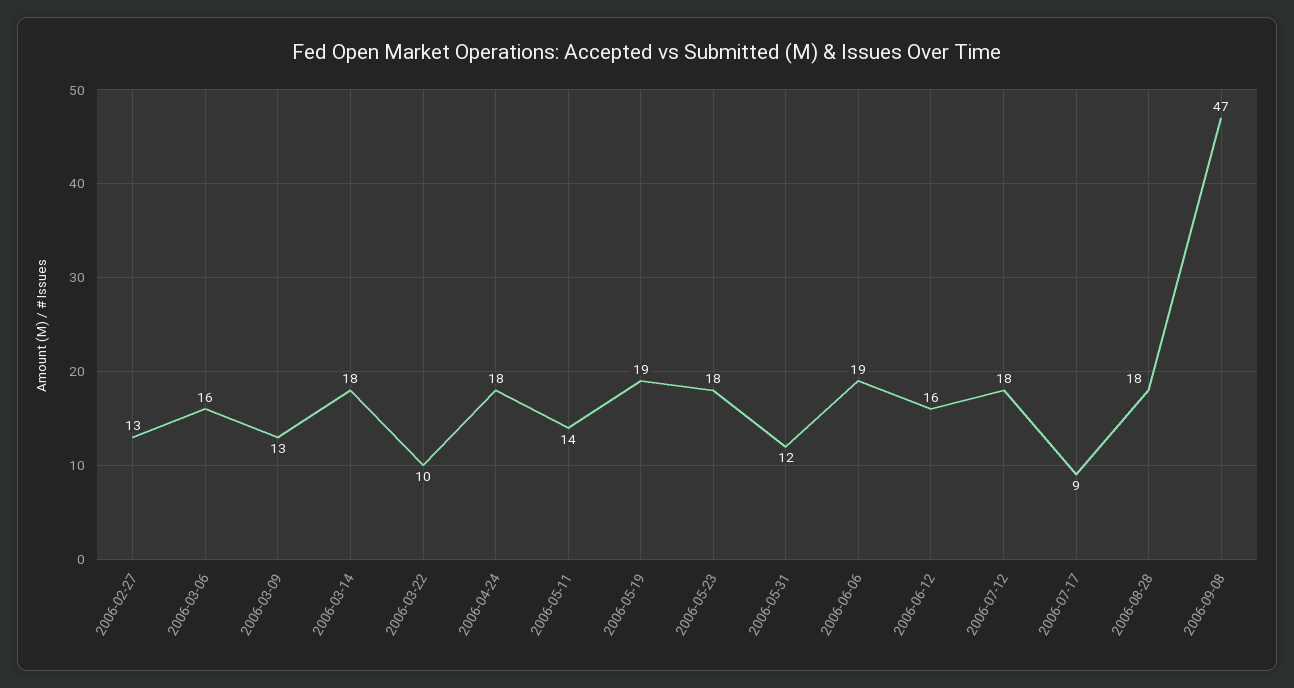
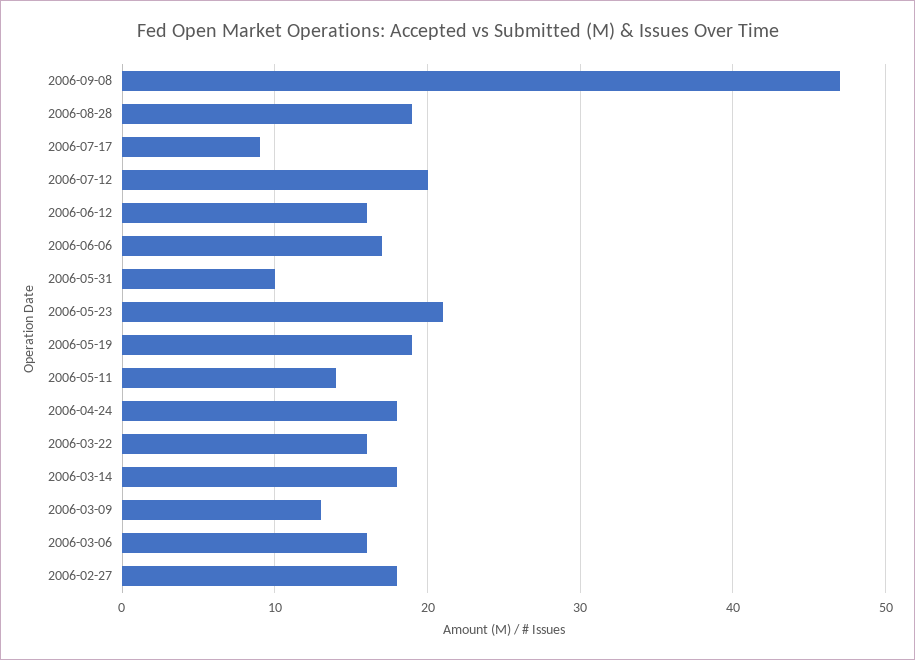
  {
-   "2006-02-27": 13,
+   "2006-02-27": 18,
    "2006-03-06": 16,
    "2006-03-09": 13,
    "2006-03-14": 18,
-   "2006-03-22": 10,
+   "2006-03-22": 16,
    "2006-04-24": 18,
    "2006-05-11": 14,
    "2006-05-19": 19,
-   "2006-05-23": 18,
+   "2006-05-23": 21,
-   "2006-05-31": 12,
+   "2006-05-31": 10,
-   "2006-06-06": 19,
+   "2006-06-06": 17,
    "2006-06-12": 16,
-   "2006-07-12": 18,
+   "2006-07-12": 20,
    "2006-07-17": 9,
-   "2006-08-28": 18,
+   "2006-08-28": 19,
    "2006-09-08": 47
  }

